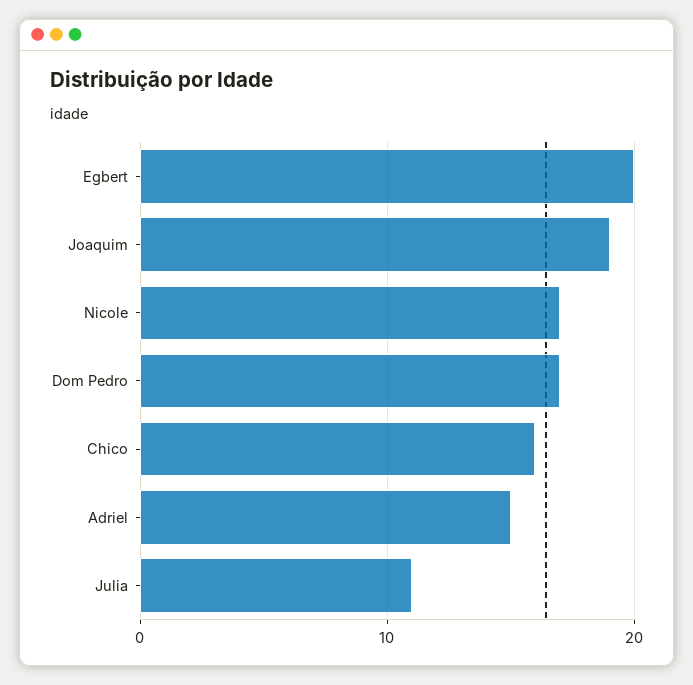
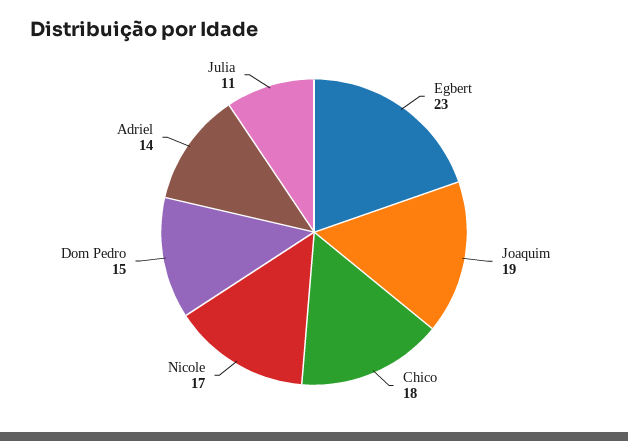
  {
-   "Egbert": 20,
+   "Egbert": 23,
    "Joaquim": 19,
    "Nicole": 17,
-   "Dom Pedro": 17,
+   "Dom Pedro": 15,
-   "Chico": 16,
+   "Chico": 18,
-   "Adriel": 15,
+   "Adriel": 14,
    "Julia": 11
  }

